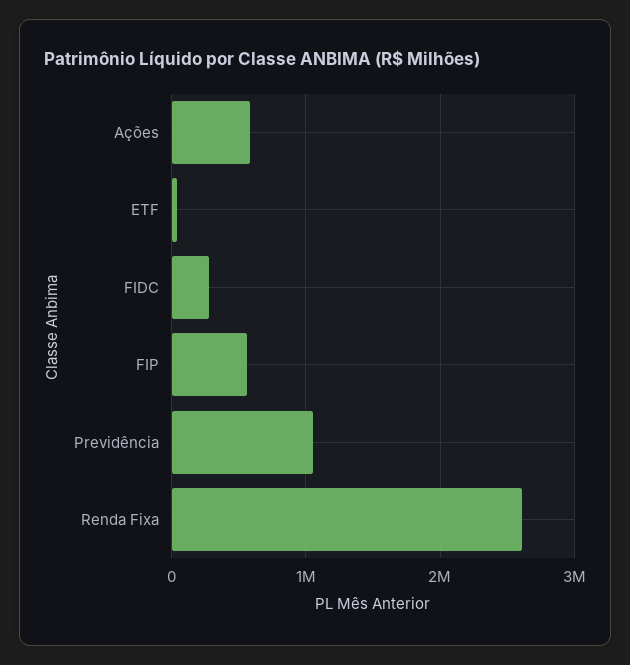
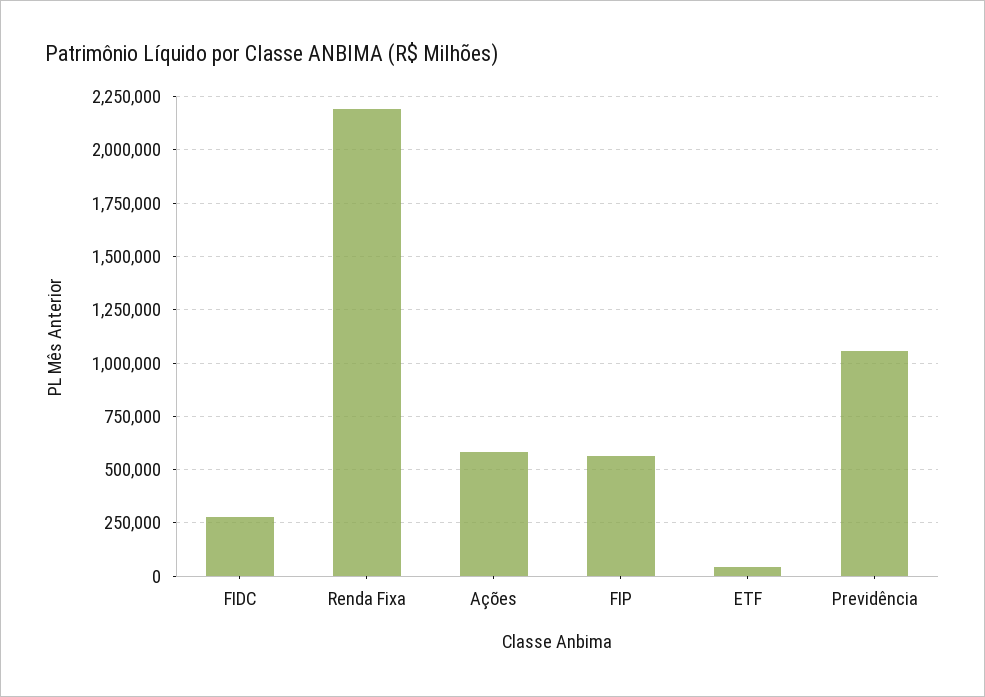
  {
    "Ações": 600000,
    "ETF": 50000,
    "FIDC": 300000,
    "FIP": 550000,
    "Previdência": 1050000,
-   "Renda Fixa": 2600000
+   "Renda Fixa": 2200000
  }

